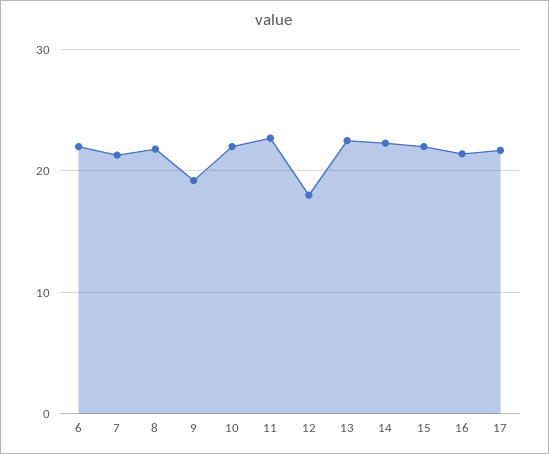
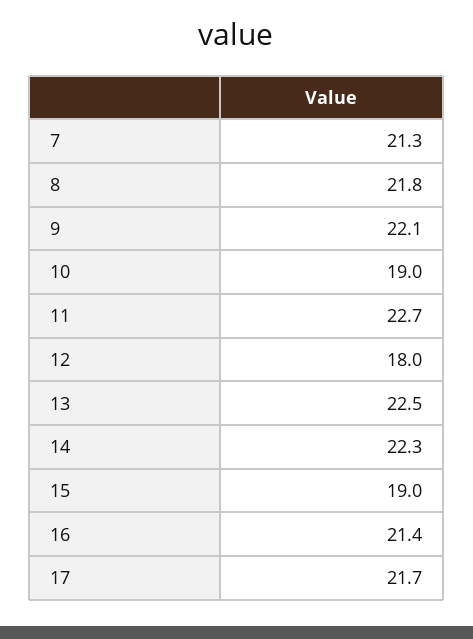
  {
-   "6": 22,
    "7": 21.3,
    "8": 21.8,
-   "9": 19,
+   "9": 22.1,
-   "10": 22,
+   "10": 19,
    "11": 22.7,
    "12": 18,
    "13": 22.5,
    "14": 22.3,
-   "15": 22,
+   "15": 19,
    "16": 21.4,
    "17": 21.7
  }

